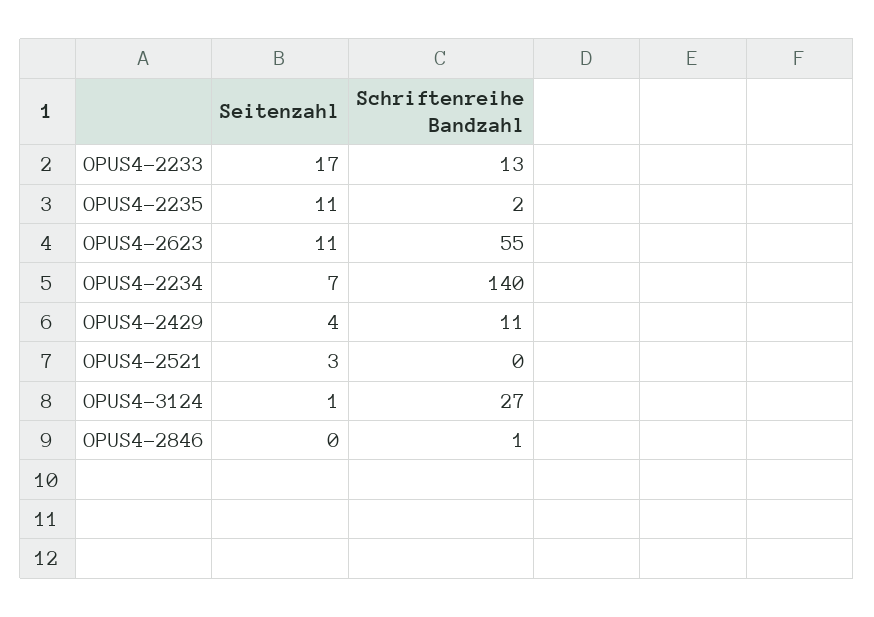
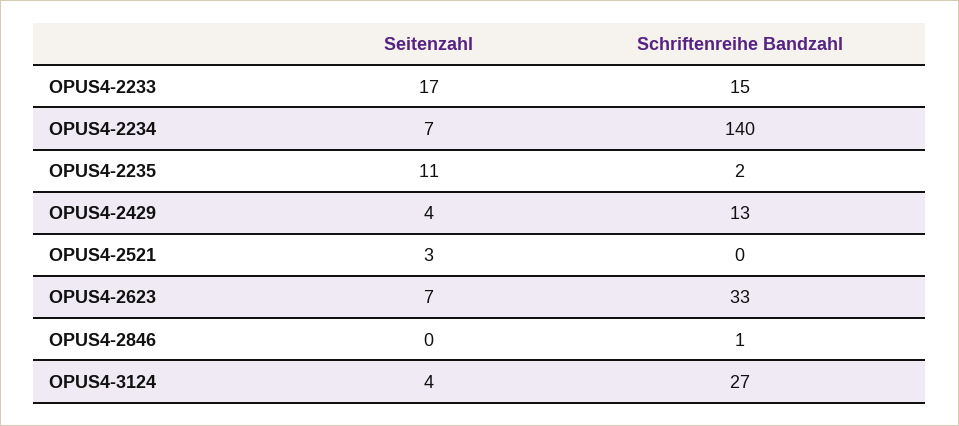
  {
    "Seitenzahl": {
      "OPUS4-2233": 17,
      "OPUS4-2235": 11,
-     "OPUS4-2623": 11,
+     "OPUS4-2623": 7,
      "OPUS4-2234": 7,
      "OPUS4-2429": 4,
      "OPUS4-2521": 3,
-     "OPUS4-3124": 1,
+     "OPUS4-3124": 4,
      "OPUS4-2846": 0
    },
    "Schriftenreihe Bandzahl": {
-     "OPUS4-2233": 13,
+     "OPUS4-2233": 15,
      "OPUS4-2235": 2,
-     "OPUS4-2623": 55,
+     "OPUS4-2623": 33,
      "OPUS4-2234": 140,
-     "OPUS4-2429": 11,
+     "OPUS4-2429": 13,
      "OPUS4-2521": 0,
      "OPUS4-3124": 27,
      "OPUS4-2846": 1
    }
  }

